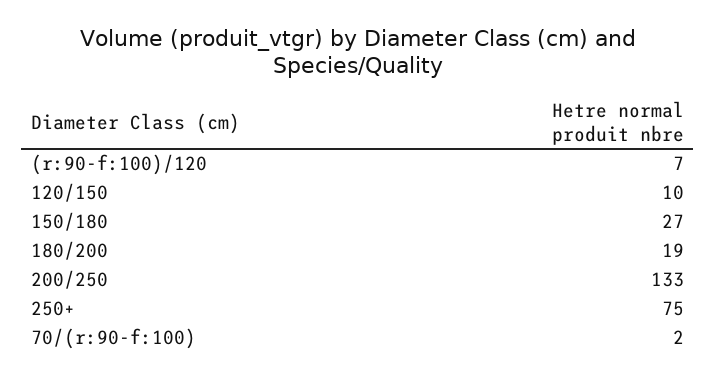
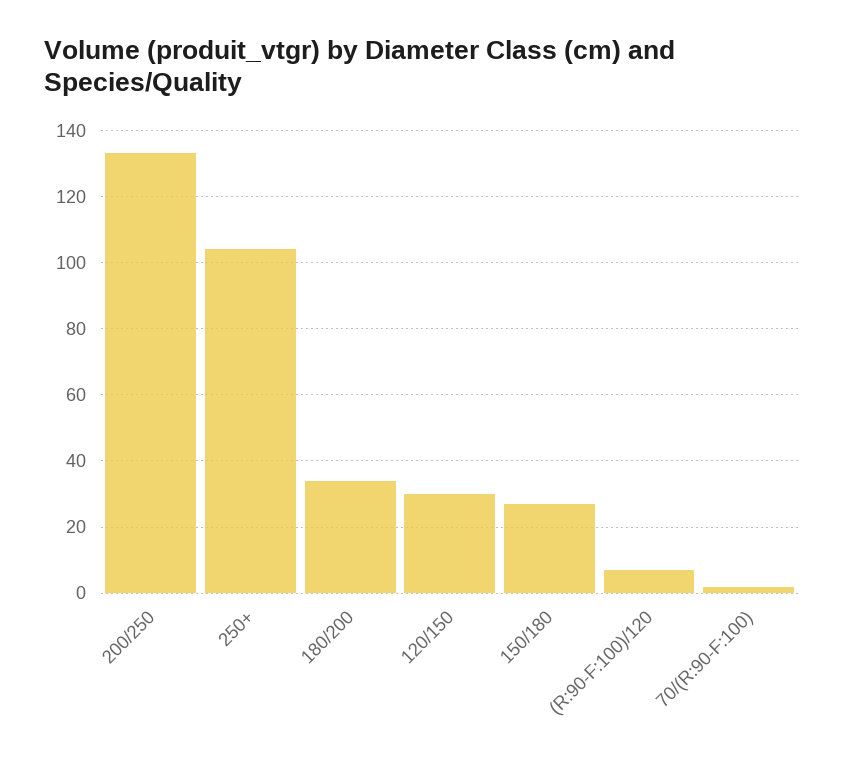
  {
    "(r:90-f:100)/120": 7,
-   "120/150": 10,
+   "120/150": 30,
    "150/180": 27,
-   "180/200": 19,
+   "180/200": 35,
    "200/250": 133,
-   "250+": 75,
+   "250+": 105,
    "70/(r:90-f:100)": 2
  }

